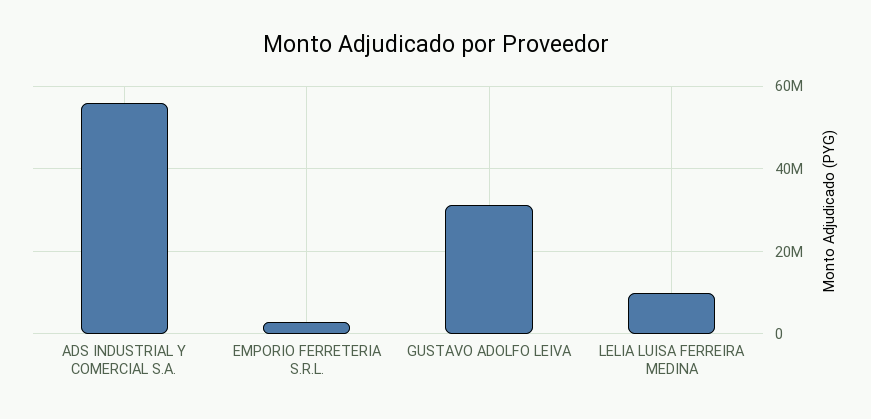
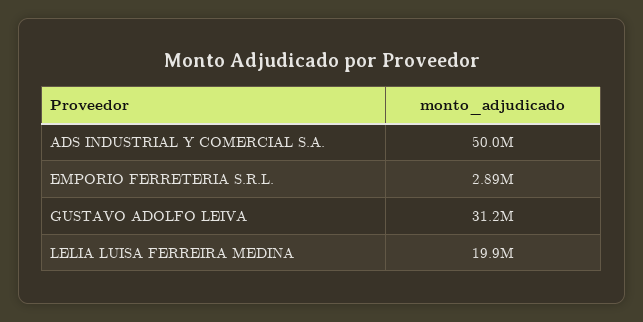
  {
-   "ADS INDUSTRIAL Y COMERCIAL S.A.": 56000000,
+   "ADS INDUSTRIAL Y COMERCIAL S.A.": 50000000,
    "EMPORIO FERRETERIA S.R.L.": 2890000,
    "GUSTAVO ADOLFO LEIVA": 31200000,
-   "LELIA LUISA FERREIRA MEDINA": 10000000
+   "LELIA LUISA FERREIRA MEDINA": 19900000
  }

